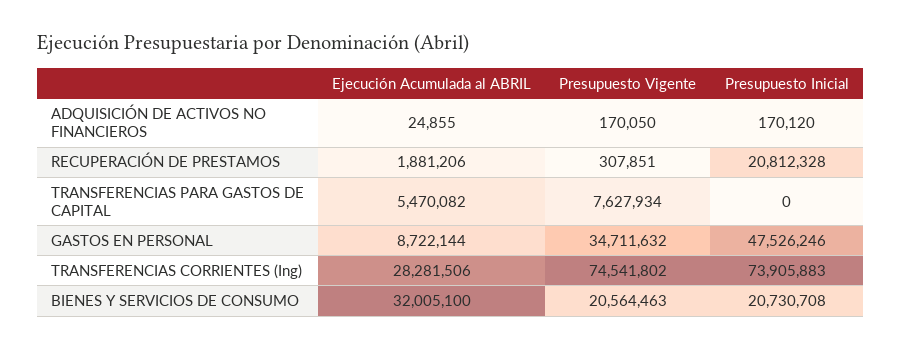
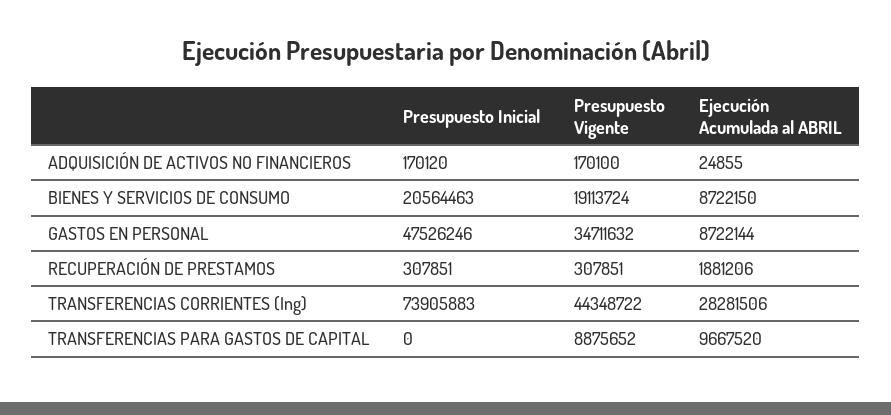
  {
    "Ejecución Acumulada al ABRIL": {
      "ADQUISICIÓN DE ACTIVOS NO FINANCIEROS": 24855,
      "RECUPERACIÓN DE PRESTAMOS": 1881206,
-     "TRANSFERENCIAS PARA GASTOS DE CAPITAL": 5470082,
+     "TRANSFERENCIAS PARA GASTOS DE CAPITAL": 9667520,
      "GASTOS EN PERSONAL": 8722144,
      "TRANSFERENCIAS CORRIENTES (Ing)": 28281506,
-     "BIENES Y SERVICIOS DE CONSUMO": 32005100
+     "BIENES Y SERVICIOS DE CONSUMO": 8722150
    },
    "Presupuesto Vigente": {
-     "ADQUISICIÓN DE ACTIVOS NO FINANCIEROS": 170050,
+     "ADQUISICIÓN DE ACTIVOS NO FINANCIEROS": 170100,
      "RECUPERACIÓN DE PRESTAMOS": 307851,
-     "TRANSFERENCIAS PARA GASTOS DE CAPITAL": 7627934,
+     "TRANSFERENCIAS PARA GASTOS DE CAPITAL": 8875652,
      "GASTOS EN PERSONAL": 34711632,
-     "TRANSFERENCIAS CORRIENTES (Ing)": 74541802,
+     "TRANSFERENCIAS CORRIENTES (Ing)": 44348722,
-     "BIENES Y SERVICIOS DE CONSUMO": 20564463
+     "BIENES Y SERVICIOS DE CONSUMO": 19113724
    },
    "Presupuesto Inicial": {
      "ADQUISICIÓN DE ACTIVOS NO FINANCIEROS": 170120,
-     "RECUPERACIÓN DE PRESTAMOS": 20812328,
+     "RECUPERACIÓN DE PRESTAMOS": 307851,
      "TRANSFERENCIAS PARA GASTOS DE CAPITAL": 0,
      "GASTOS EN PERSONAL": 47526246,
      "TRANSFERENCIAS CORRIENTES (Ing)": 73905883,
-     "BIENES Y SERVICIOS DE CONSUMO": 20730708
+     "BIENES Y SERVICIOS DE CONSUMO": 20564463
    }
  }

